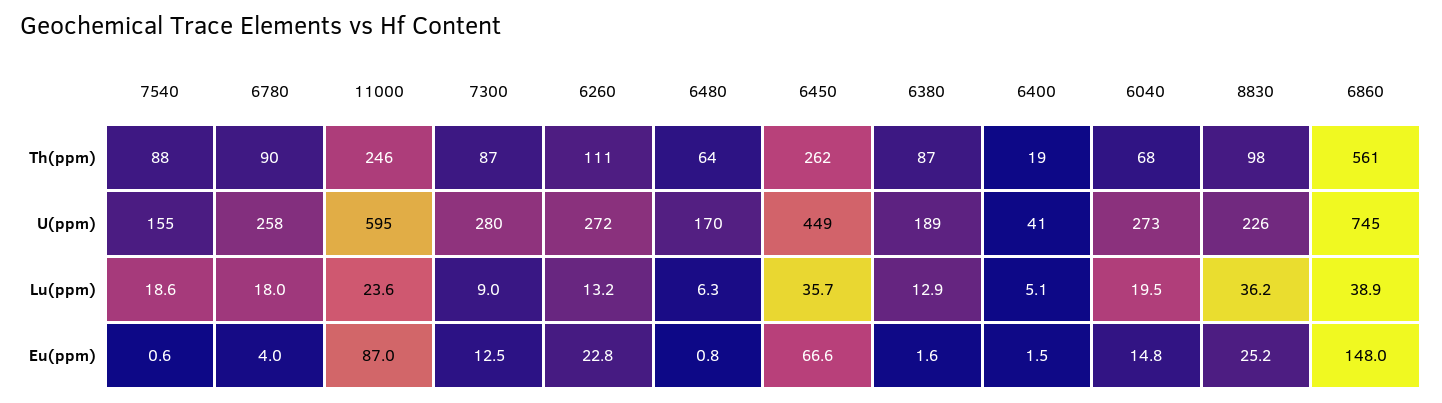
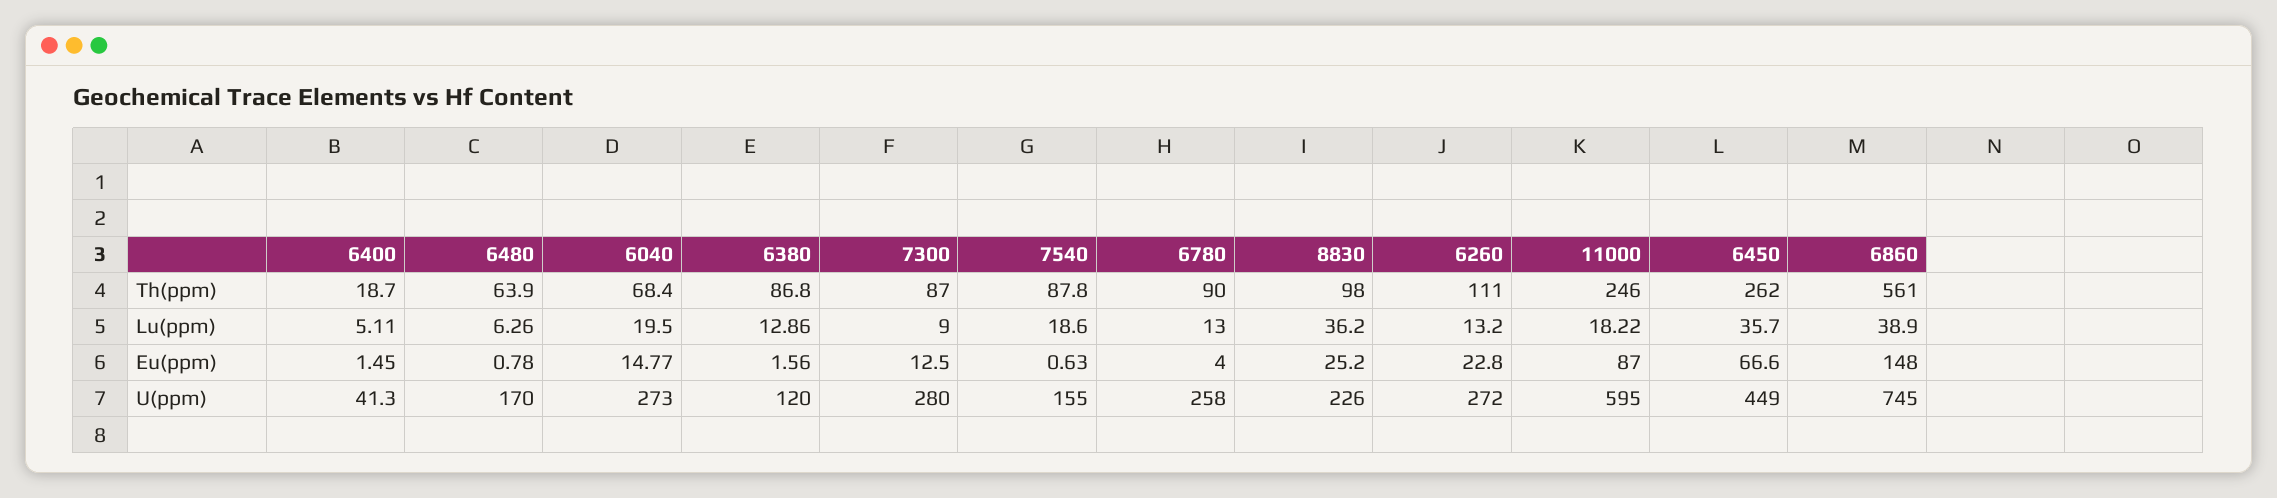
  {
    "7540": {
      "Th(ppm)": 87.8,
      "U(ppm)": 155,
      "Lu(ppm)": 18.6,
      "Eu(ppm)": 0.63
    },
    "6780": {
      "Th(ppm)": 90,
      "U(ppm)": 258,
-     "Lu(ppm)": 18,
+     "Lu(ppm)": 13,
      "Eu(ppm)": 4
    },
    "11000": {
      "Th(ppm)": 246,
      "U(ppm)": 595,
-     "Lu(ppm)": 23.6,
+     "Lu(ppm)": 18.22,
      "Eu(ppm)": 87
    },
    "7300": {
      "Th(ppm)": 87,
      "U(ppm)": 280,
      "Lu(ppm)": 9,
      "Eu(ppm)": 12.5
    },
    "6260": {
      "Th(ppm)": 111,
      "U(ppm)": 272,
      "Lu(ppm)": 13.2,
      "Eu(ppm)": 22.8
    },
    "6480": {
      "Th(ppm)": 63.9,
      "U(ppm)": 170,
      "Lu(ppm)": 6.26,
      "Eu(ppm)": 0.78
    },
    "6450": {
      "Th(ppm)": 262,
      "U(ppm)": 449,
      "Lu(ppm)": 35.7,
      "Eu(ppm)": 66.6
    },
    "6380": {
      "Th(ppm)": 86.8,
-     "U(ppm)": 189,
+     "U(ppm)": 120,
      "Lu(ppm)": 12.86,
      "Eu(ppm)": 1.56
    },
    "6400": {
      "Th(ppm)": 18.7,
      "U(ppm)": 41.3,
      "Lu(ppm)": 5.11,
      "Eu(ppm)": 1.45
    },
    "6040": {
      "Th(ppm)": 68.4,
      "U(ppm)": 273,
      "Lu(ppm)": 19.5,
      "Eu(ppm)": 14.77
    },
    "8830": {
      "Th(ppm)": 98,
      "U(ppm)": 226,
      "Lu(ppm)": 36.2,
      "Eu(ppm)": 25.2
    },
    "6860": {
      "Th(ppm)": 561,
      "U(ppm)": 745,
      "Lu(ppm)": 38.9,
      "Eu(ppm)": 148
    }
  }

